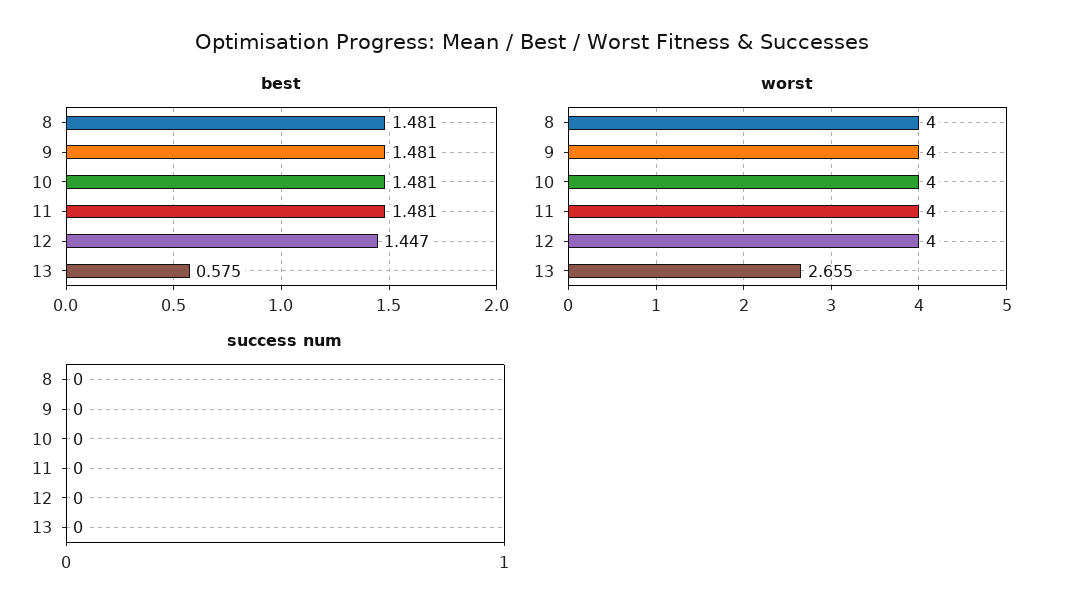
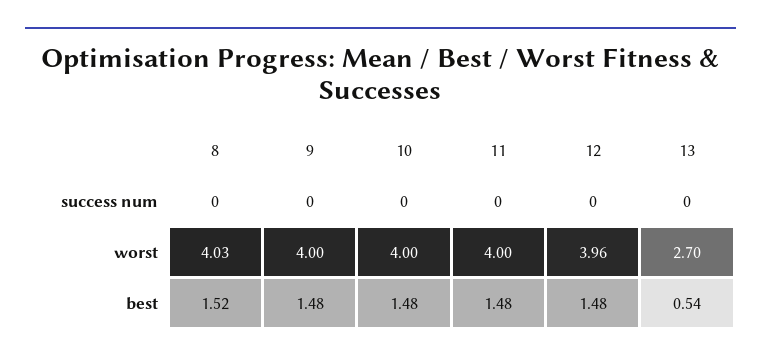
  {
    "best": {
-     "8": 1.481,
+     "8": 1.52,
      "9": 1.481,
      "10": 1.481,
      "11": 1.481,
-     "12": 1.447,
+     "12": 1.48,
-     "13": 0.575
+     "13": 0.54
    },
    "worst": {
-     "8": 4,
+     "8": 4.03,
      "9": 4,
      "10": 4,
      "11": 4,
-     "12": 4,
+     "12": 3.96,
-     "13": 2.655
+     "13": 2.7
    },
    "success num": {
      "8": 0,
      "9": 0,
      "10": 0,
      "11": 0,
      "12": 0,
      "13": 0
    }
  }

